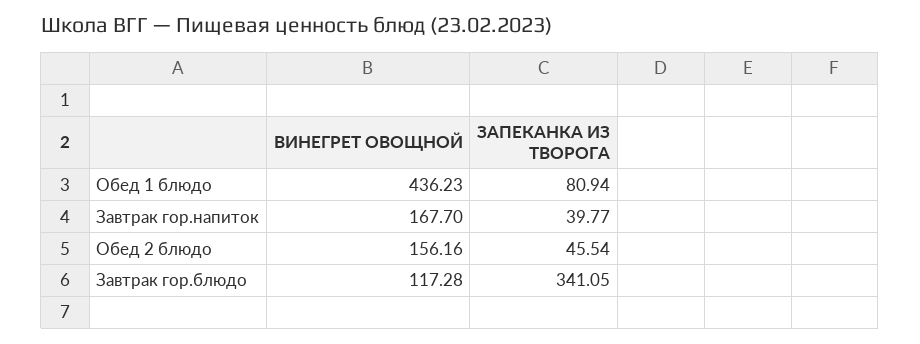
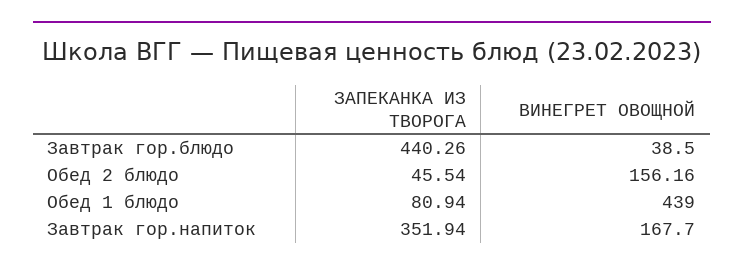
  {
    "ВИНЕГРЕТ ОВОЩНОЙ": {
-     "Обед 1 блюдо": 436.23,
+     "Обед 1 блюдо": 439,
      "Завтрак гор.напиток": 167.7,
      "Обед 2 блюдо": 156.16,
-     "Завтрак гор.блюдо": 117.28
+     "Завтрак гор.блюдо": 38.5
    },
    "ЗАПЕКАНКА ИЗ ТВОРОГА": {
      "Обед 1 блюдо": 80.94,
-     "Завтрак гор.напиток": 39.77,
+     "Завтрак гор.напиток": 351.94,
      "Обед 2 блюдо": 45.54,
-     "Завтрак гор.блюдо": 341.05
+     "Завтрак гор.блюдо": 440.26
    }
  }

